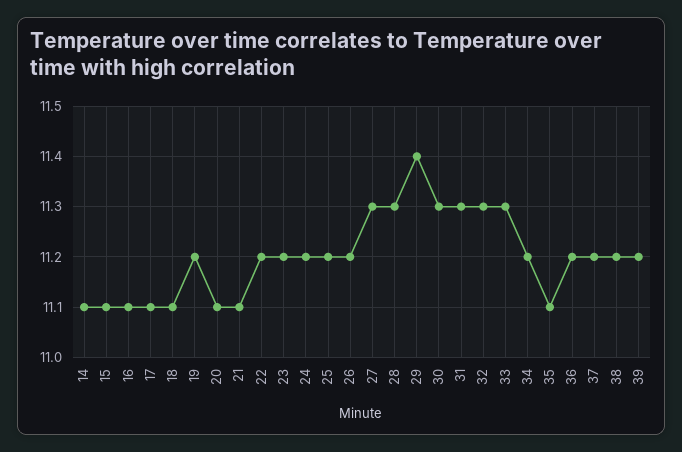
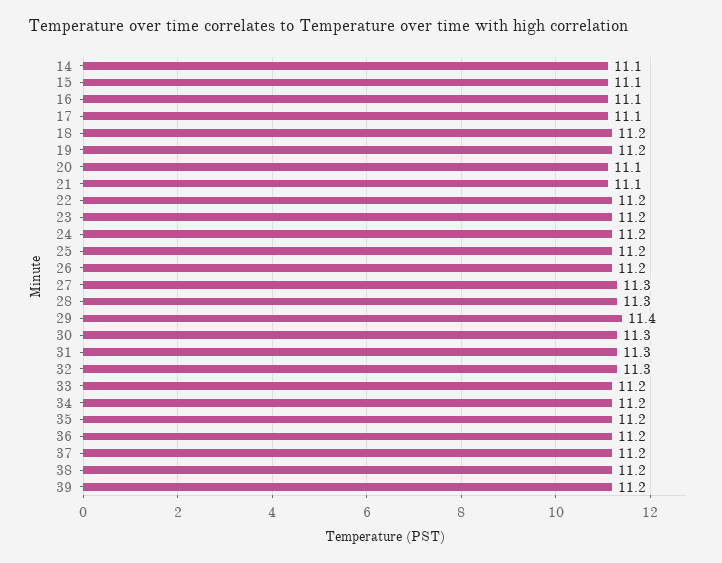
  {
    "14": 11.1,
    "15": 11.1,
    "16": 11.1,
    "17": 11.1,
-   "18": 11.1,
+   "18": 11.2,
    "19": 11.2,
    "20": 11.1,
    "21": 11.1,
    "22": 11.2,
    "23": 11.2,
    "24": 11.2,
    "25": 11.2,
    "26": 11.2,
    "27": 11.3,
    "28": 11.3,
    "29": 11.4,
    "30": 11.3,
    "31": 11.3,
    "32": 11.3,
-   "33": 11.3,
+   "33": 11.2,
    "34": 11.2,
-   "35": 11.1,
+   "35": 11.2,
    "36": 11.2,
    "37": 11.2,
    "38": 11.2,
    "39": 11.2
  }

